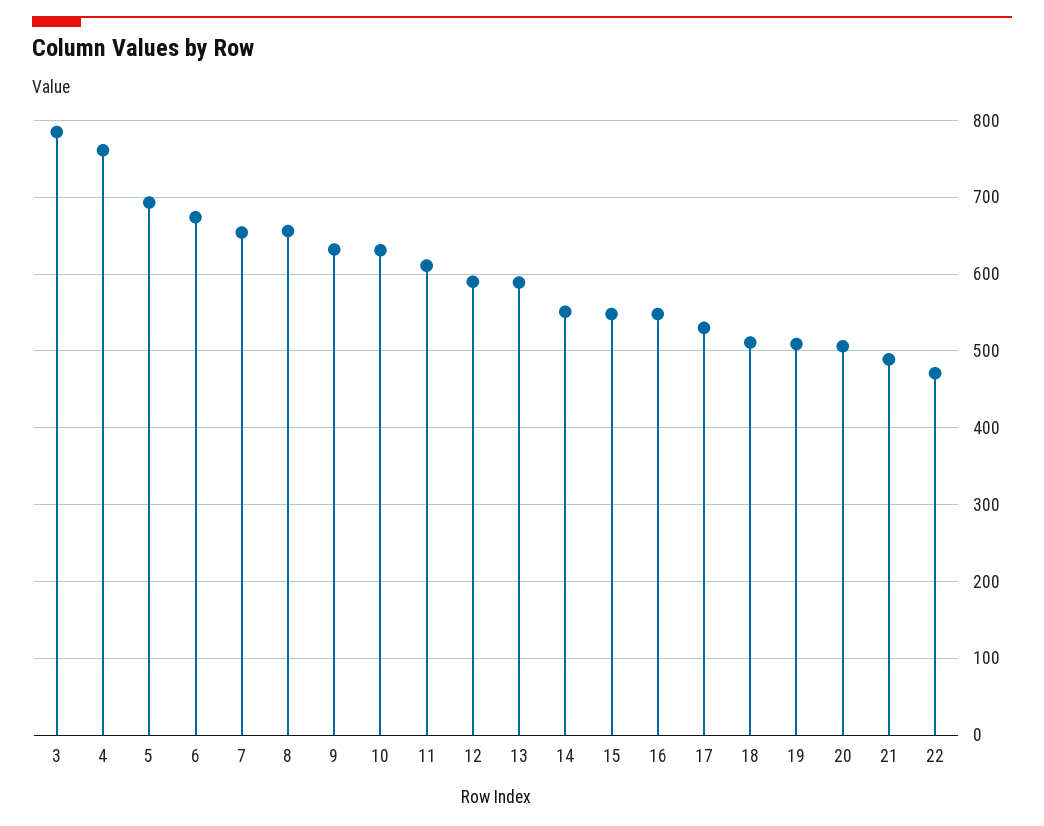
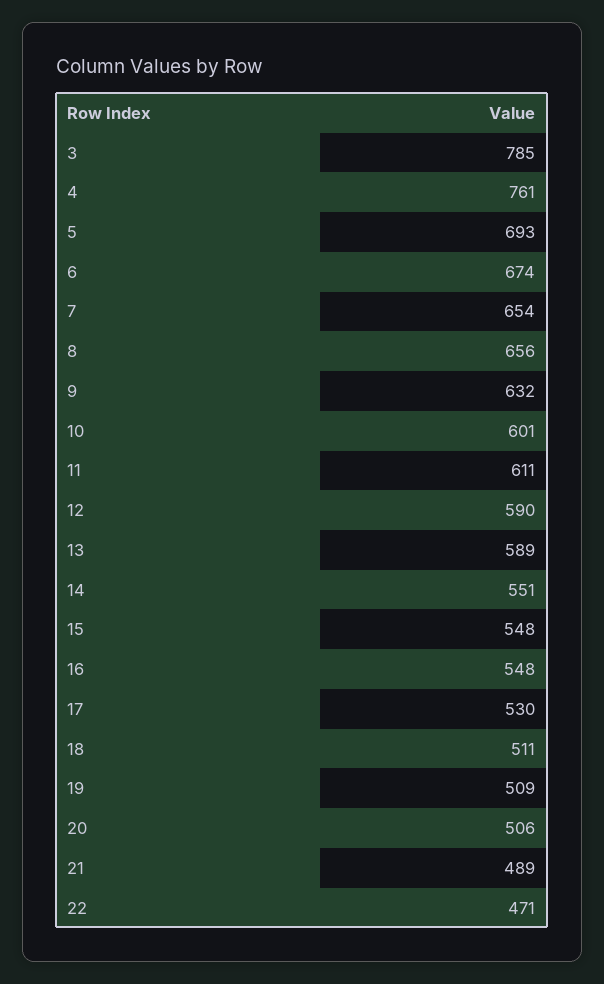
  {
    "3": 785,
    "4": 761,
    "5": 693,
    "6": 674,
    "7": 654,
    "8": 656,
    "9": 632,
-   "10": 630,
+   "10": 601,
    "11": 611,
    "12": 590,
    "13": 589,
    "14": 551,
    "15": 548,
    "16": 548,
    "17": 530,
    "18": 511,
    "19": 509,
    "20": 506,
    "21": 489,
    "22": 471
  }

